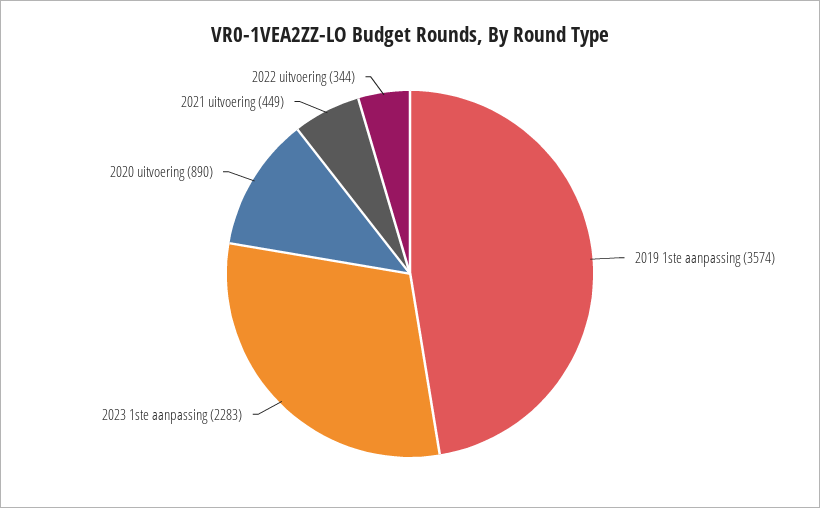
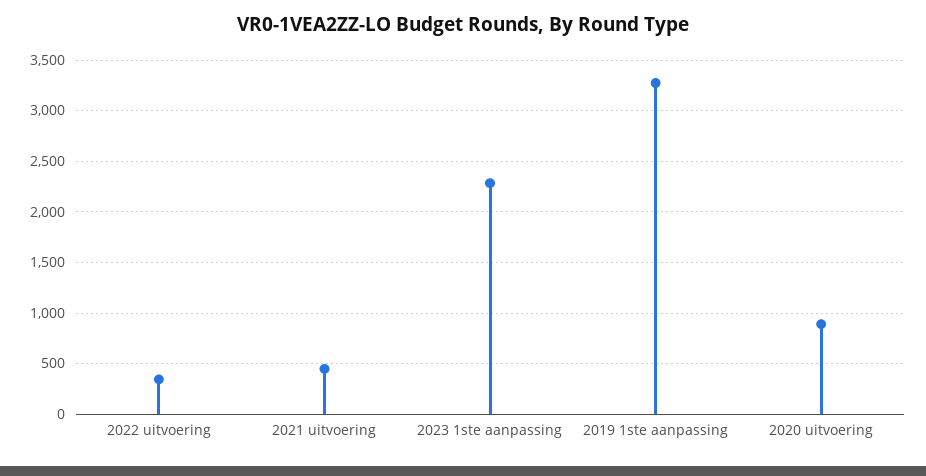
  {
-   "2019 1ste aanpassing": 3574,
+   "2019 1ste aanpassing": 3300,
    "2023 1ste aanpassing": 2283,
    "2020 uitvoering": 890,
    "2021 uitvoering": 449,
    "2022 uitvoering": 344
  }

